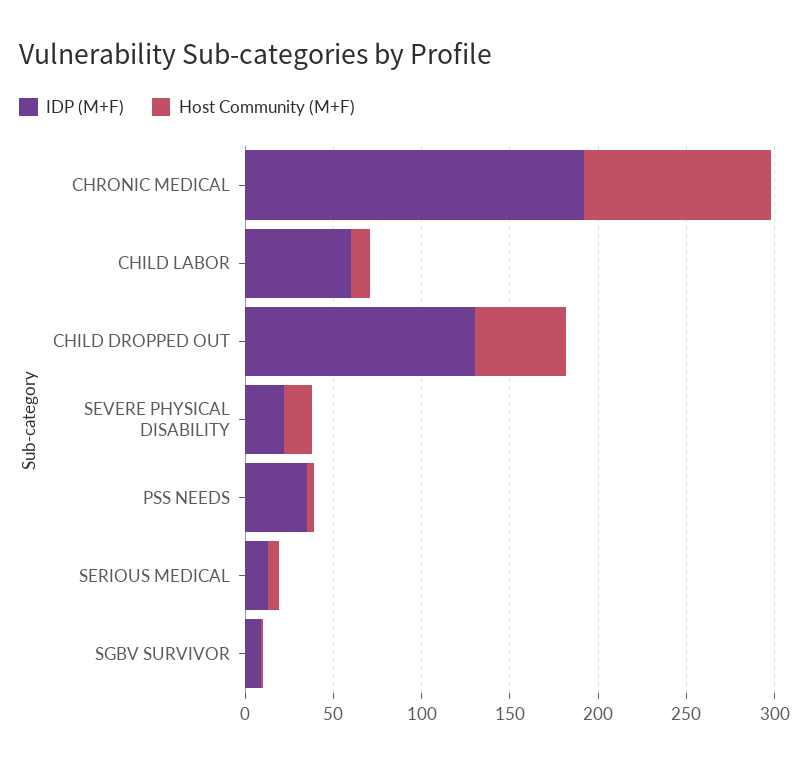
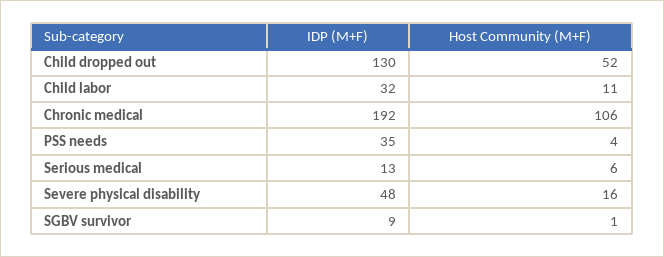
  {
    "IDP (M+F)": {
      "CHRONIC MEDICAL": 192,
-     "CHILD LABOR": 60,
+     "CHILD LABOR": 32,
      "CHILD DROPPED OUT": 130,
-     "SEVERE PHYSICAL DISABILITY": 20,
+     "SEVERE PHYSICAL DISABILITY": 48,
      "PSS NEEDS": 35,
      "SERIOUS MEDICAL": 13,
      "SGBV SURVIVOR": 9
    },
    "Host Community (M+F)": {
      "CHRONIC MEDICAL": 106,
      "CHILD LABOR": 11,
      "CHILD DROPPED OUT": 52,
      "SEVERE PHYSICAL DISABILITY": 16,
      "PSS NEEDS": 4,
      "SERIOUS MEDICAL": 6,
      "SGBV SURVIVOR": 1
    }
  }

